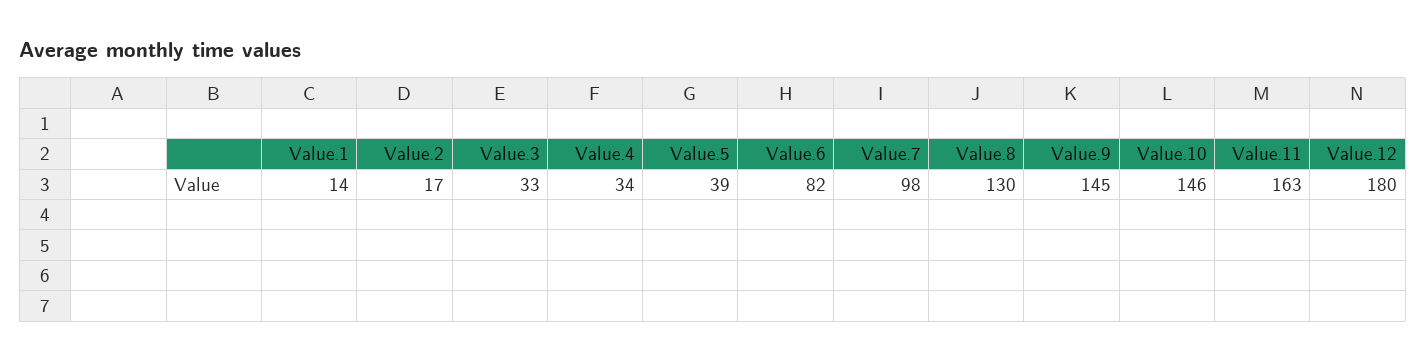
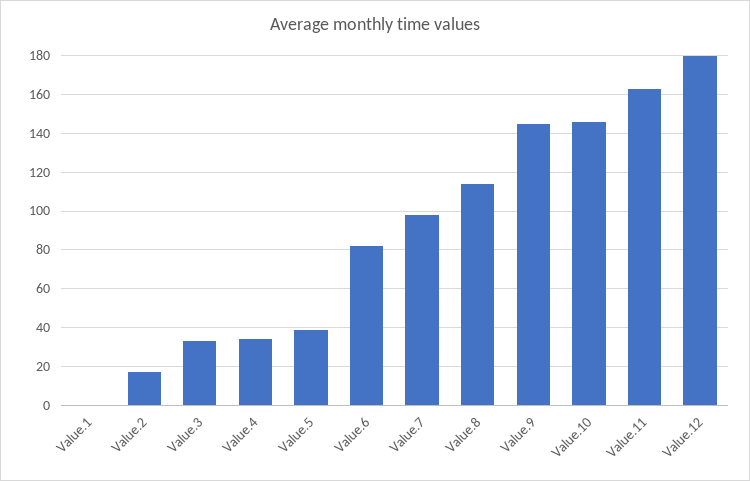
  {
-   "Value.1": 14,
+   "Value.1": 0,
    "Value.2": 17,
    "Value.3": 33,
    "Value.4": 34,
    "Value.5": 39,
    "Value.6": 82,
    "Value.7": 98,
-   "Value.8": 130,
+   "Value.8": 115,
    "Value.9": 145,
    "Value.10": 146,
    "Value.11": 163,
    "Value.12": 180
  }

